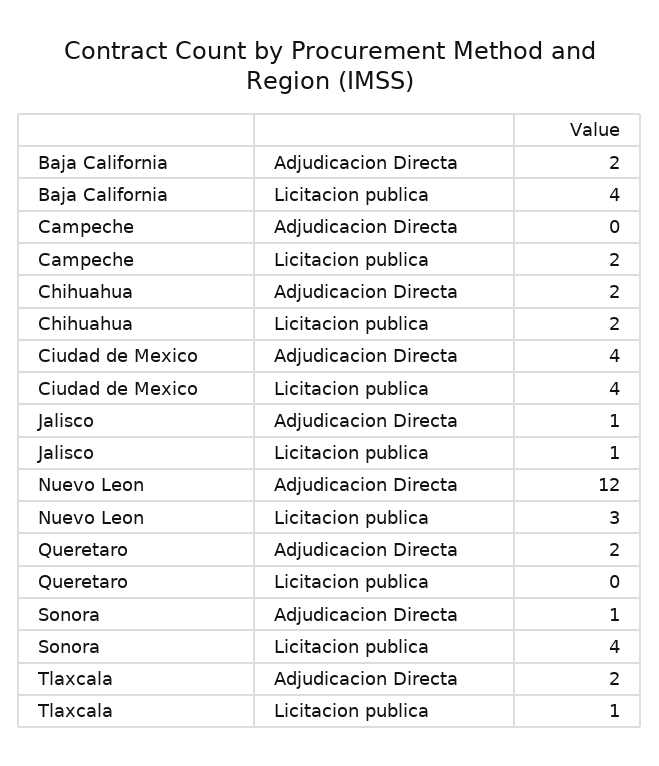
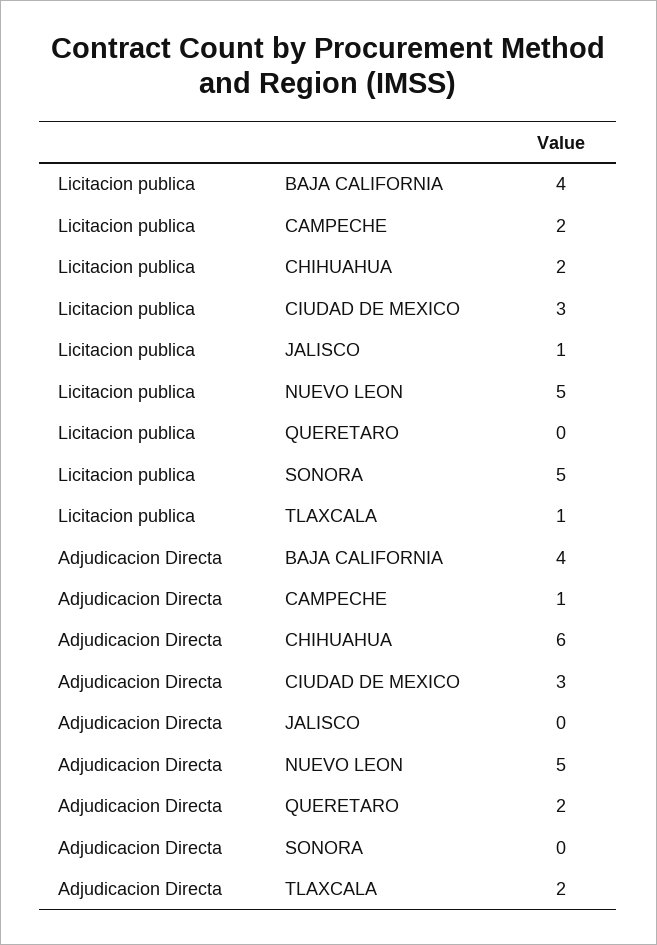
  {
    "Baja California": {
-     "Adjudicacion Directa": 2,
+     "Adjudicacion Directa": 4,
      "Licitacion publica": 4
    },
    "Campeche": {
-     "Adjudicacion Directa": 0,
+     "Adjudicacion Directa": 1,
      "Licitacion publica": 2
    },
    "Chihuahua": {
-     "Adjudicacion Directa": 2,
+     "Adjudicacion Directa": 6,
      "Licitacion publica": 2
    },
    "Ciudad de Mexico": {
-     "Adjudicacion Directa": 4,
+     "Adjudicacion Directa": 3,
-     "Licitacion publica": 4
+     "Licitacion publica": 3
    },
    "Jalisco": {
-     "Adjudicacion Directa": 1,
+     "Adjudicacion Directa": 0,
      "Licitacion publica": 1
    },
    "Nuevo Leon": {
-     "Adjudicacion Directa": 12,
+     "Adjudicacion Directa": 5,
-     "Licitacion publica": 3
+     "Licitacion publica": 5
    },
    "Queretaro": {
      "Adjudicacion Directa": 2,
      "Licitacion publica": 0
    },
    "Sonora": {
-     "Adjudicacion Directa": 1,
+     "Adjudicacion Directa": 0,
-     "Licitacion publica": 4
+     "Licitacion publica": 5
    },
    "Tlaxcala": {
      "Adjudicacion Directa": 2,
      "Licitacion publica": 1
    }
  }

